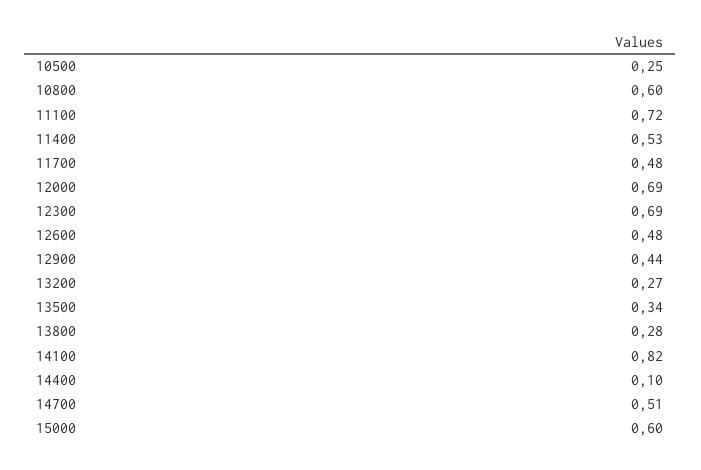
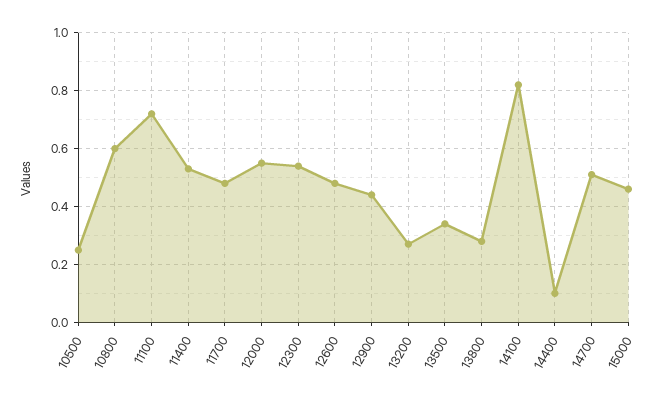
  {
    "10500": 0.25,
    "10800": 0.6,
    "11100": 0.72,
    "11400": 0.53,
    "11700": 0.48,
-   "12000": 0.69,
+   "12000": 0.55,
-   "12300": 0.69,
+   "12300": 0.55,
    "12600": 0.48,
    "12900": 0.44,
    "13200": 0.27,
    "13500": 0.34,
    "13800": 0.28,
    "14100": 0.82,
    "14400": 0.1,
    "14700": 0.51,
-   "15000": 0.6
+   "15000": 0.45
  }

